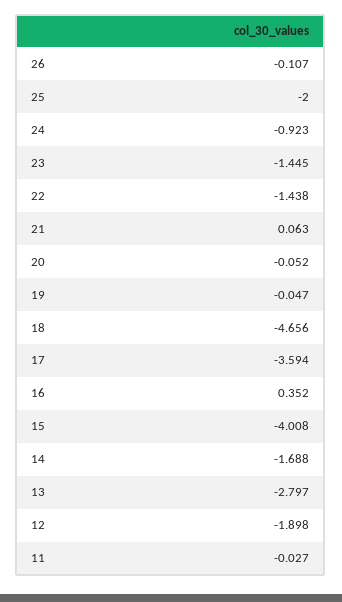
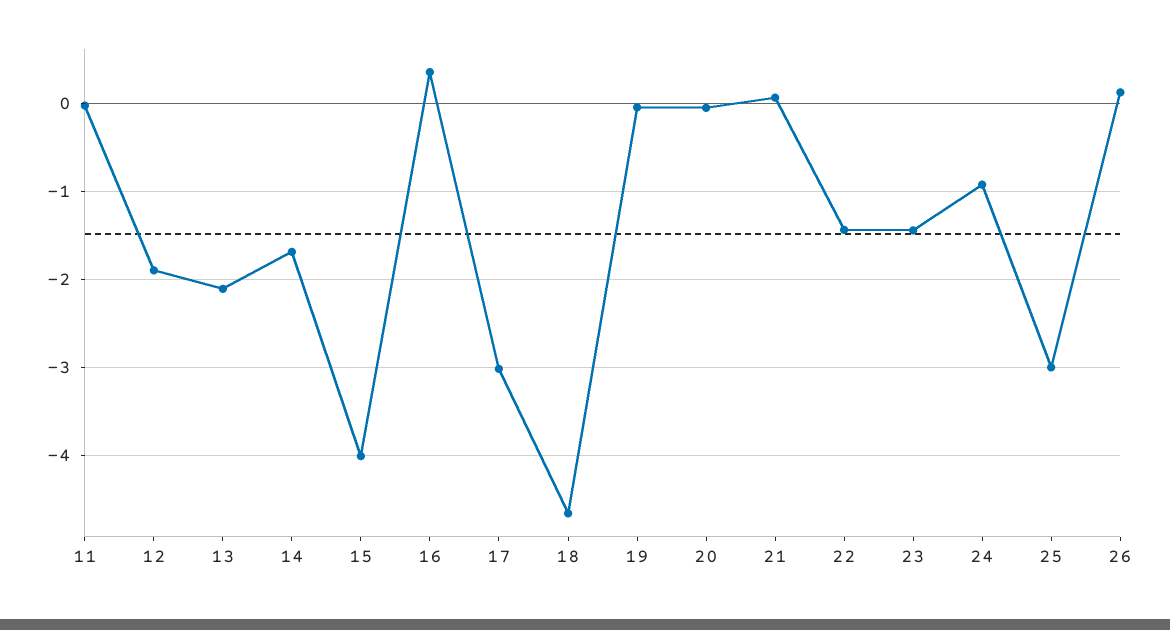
  {
-   "26": -0.107,
+   "26": 0.1,
-   "25": -2,
+   "25": -3,
    "24": -0.923,
    "23": -1.445,
    "22": -1.438,
    "21": 0.063,
    "20": -0.052,
    "19": -0.047,
    "18": -4.656,
-   "17": -3.594,
+   "17": -3,
    "16": 0.352,
    "15": -4.008,
    "14": -1.688,
-   "13": -2.797,
+   "13": -2.1,
    "12": -1.898,
    "11": -0.027
  }

